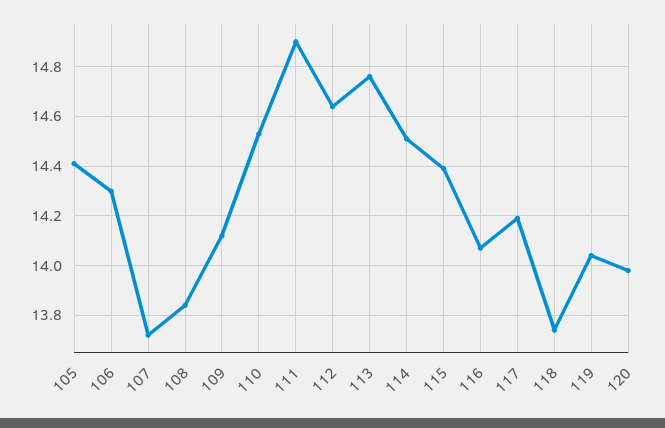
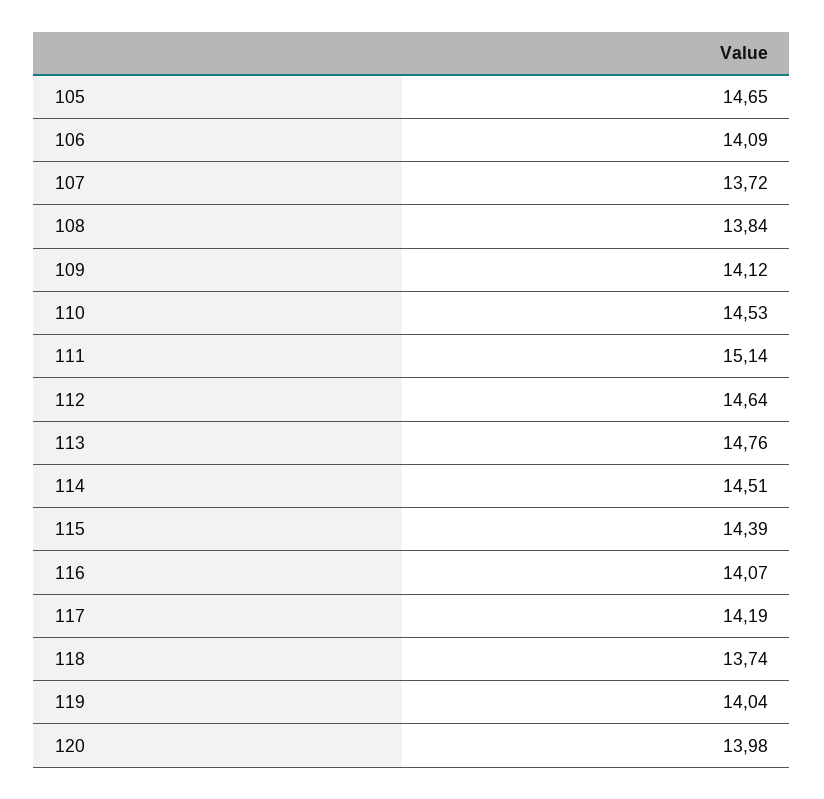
  {
-   "105": 14.4,
+   "105": 14.65,
-   "106": 14.3,
+   "106": 14.09,
    "107": 13.72,
    "108": 13.84,
    "109": 14.12,
    "110": 14.53,
-   "111": 14.9,
+   "111": 15.14,
    "112": 14.64,
    "113": 14.76,
    "114": 14.51,
    "115": 14.39,
    "116": 14.07,
    "117": 14.19,
    "118": 13.74,
    "119": 14.04,
    "120": 13.98
  }

